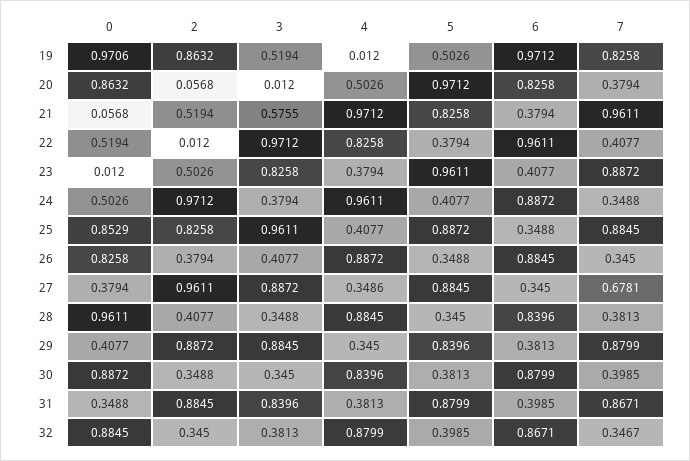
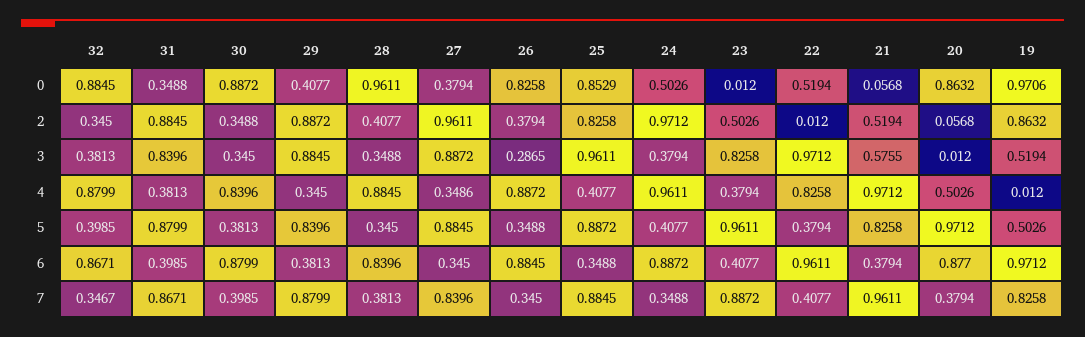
  {
    "0": {
      "19": 0.9706,
      "20": 0.8632,
      "21": 0.0568,
      "22": 0.5194,
      "23": 0.012,
      "24": 0.5026,
      "25": 0.8529,
      "26": 0.8258,
      "27": 0.3794,
      "28": 0.9611,
      "29": 0.4077,
      "30": 0.8872,
      "31": 0.3488,
      "32": 0.8845
    },
    "2": {
      "19": 0.8632,
      "20": 0.0568,
      "21": 0.5194,
      "22": 0.012,
      "23": 0.5026,
      "24": 0.9712,
      "25": 0.8258,
      "26": 0.3794,
      "27": 0.9611,
      "28": 0.4077,
      "29": 0.8872,
      "30": 0.3488,
      "31": 0.8845,
      "32": 0.345
    },
    "3": {
      "19": 0.5194,
      "20": 0.012,
      "21": 0.5755,
      "22": 0.9712,
      "23": 0.8258,
      "24": 0.3794,
      "25": 0.9611,
-     "26": 0.4077,
+     "26": 0.2865,
      "27": 0.8872,
      "28": 0.3488,
      "29": 0.8845,
      "30": 0.345,
      "31": 0.8396,
      "32": 0.3813
    },
    "4": {
      "19": 0.012,
      "20": 0.5026,
      "21": 0.9712,
      "22": 0.8258,
      "23": 0.3794,
      "24": 0.9611,
      "25": 0.4077,
      "26": 0.8872,
      "27": 0.3486,
      "28": 0.8845,
      "29": 0.345,
      "30": 0.8396,
      "31": 0.3813,
      "32": 0.8799
    },
    "5": {
      "19": 0.5026,
      "20": 0.9712,
      "21": 0.8258,
      "22": 0.3794,
      "23": 0.9611,
      "24": 0.4077,
      "25": 0.8872,
      "26": 0.3488,
      "27": 0.8845,
      "28": 0.345,
      "29": 0.8396,
      "30": 0.3813,
      "31": 0.8799,
      "32": 0.3985
    },
    "6": {
      "19": 0.9712,
-     "20": 0.8258,
+     "20": 0.877,
      "21": 0.3794,
      "22": 0.9611,
      "23": 0.4077,
      "24": 0.8872,
      "25": 0.3488,
      "26": 0.8845,
      "27": 0.345,
      "28": 0.8396,
      "29": 0.3813,
      "30": 0.8799,
      "31": 0.3985,
      "32": 0.8671
    },
    "7": {
      "19": 0.8258,
      "20": 0.3794,
      "21": 0.9611,
      "22": 0.4077,
      "23": 0.8872,
      "24": 0.3488,
      "25": 0.8845,
      "26": 0.345,
-     "27": 0.6781,
+     "27": 0.8396,
      "28": 0.3813,
      "29": 0.8799,
      "30": 0.3985,
      "31": 0.8671,
      "32": 0.3467
    }
  }

